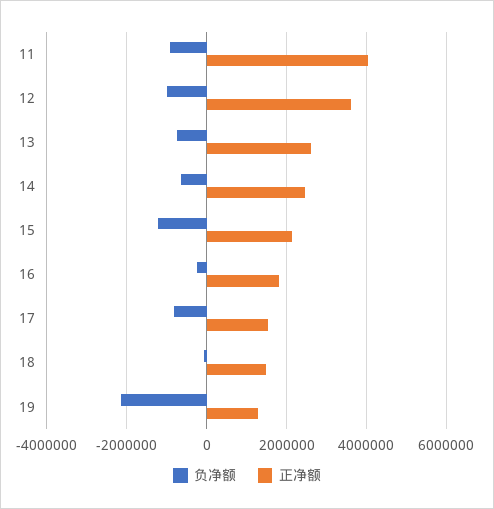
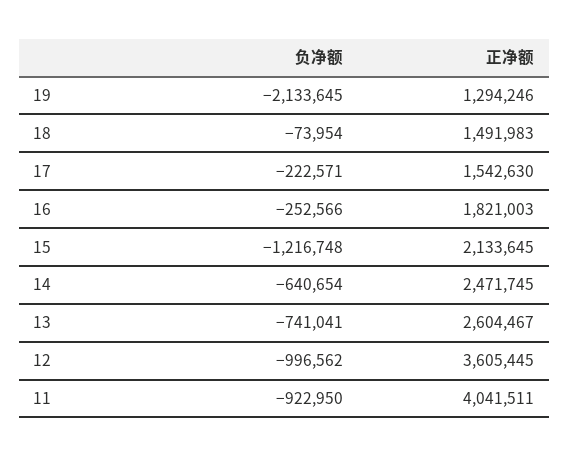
  {
    "负净额": {
      "11": -922950,
      "12": -996562,
      "13": -741041,
      "14": -640654,
      "15": -1216748,
      "16": -252566,
-     "17": -800000,
+     "17": -222571,
      "18": -73954,
      "19": -2133645
    },
    "正净额": {
      "11": 4041511,
      "12": 3605445,
      "13": 2604467,
      "14": 2471745,
      "15": 2133645,
      "16": 1821003,
      "17": 1542630,
      "18": 1491983,
      "19": 1294246
    }
  }

